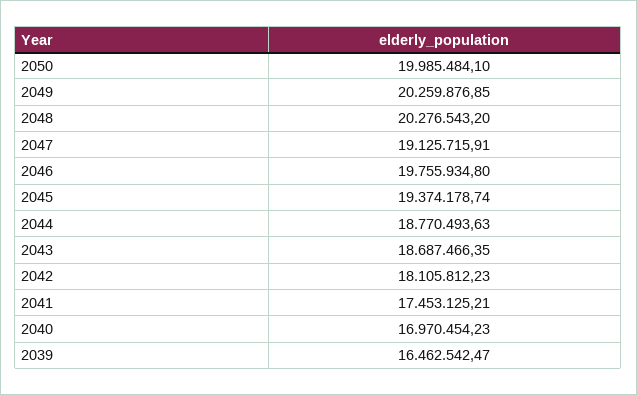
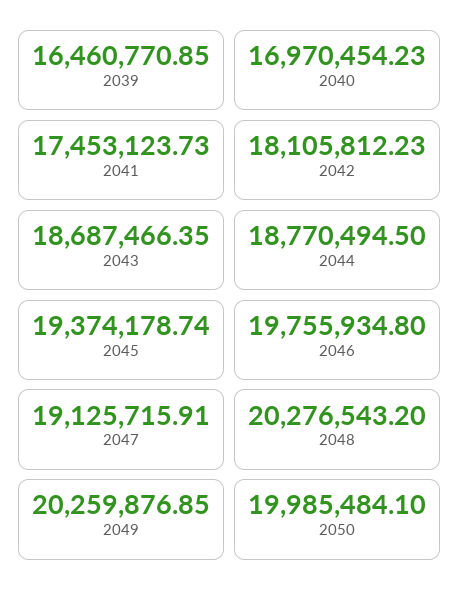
  {
    "2050": 19985484.1,
    "2049": 20259876.85,
    "2048": 20276543.2,
    "2047": 19125715.91,
    "2046": 19755934.8,
    "2045": 19374178.74,
-   "2044": 18770493.63,
+   "2044": 18770494.5,
    "2043": 18687466.35,
    "2042": 18105812.23,
-   "2041": 17453125.21,
+   "2041": 17453123.73,
    "2040": 16970454.23,
-   "2039": 16462542.47
+   "2039": 16460770.85
  }

